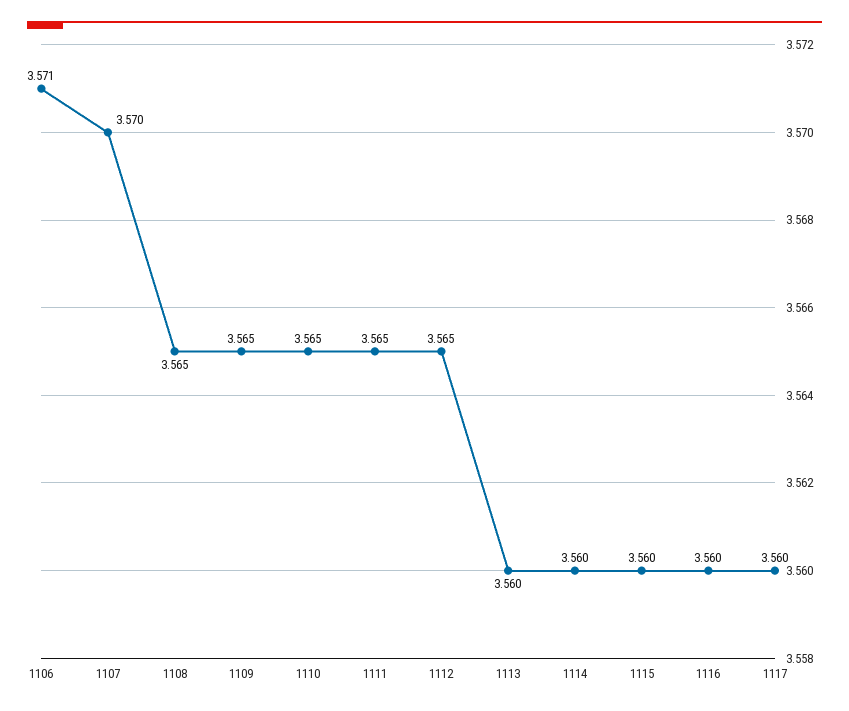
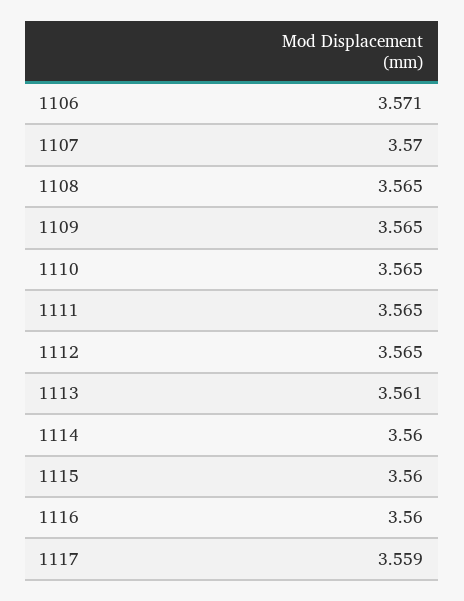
  {
    "1106": 3.571,
    "1107": 3.57,
    "1108": 3.565,
    "1109": 3.565,
    "1110": 3.565,
    "1111": 3.565,
    "1112": 3.565,
-   "1113": 3.56,
+   "1113": 3.561,
    "1114": 3.56,
    "1115": 3.56,
    "1116": 3.56,
-   "1117": 3.56
+   "1117": 3.559
  }

